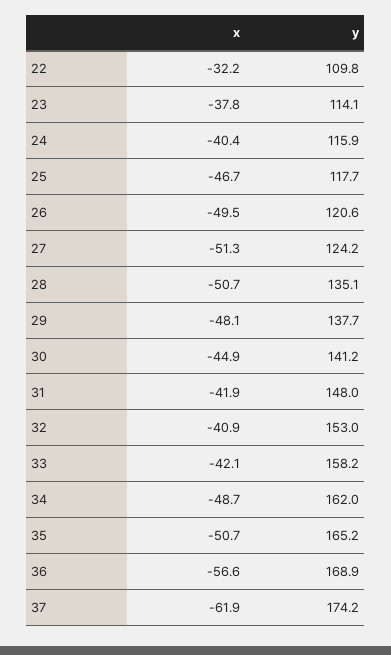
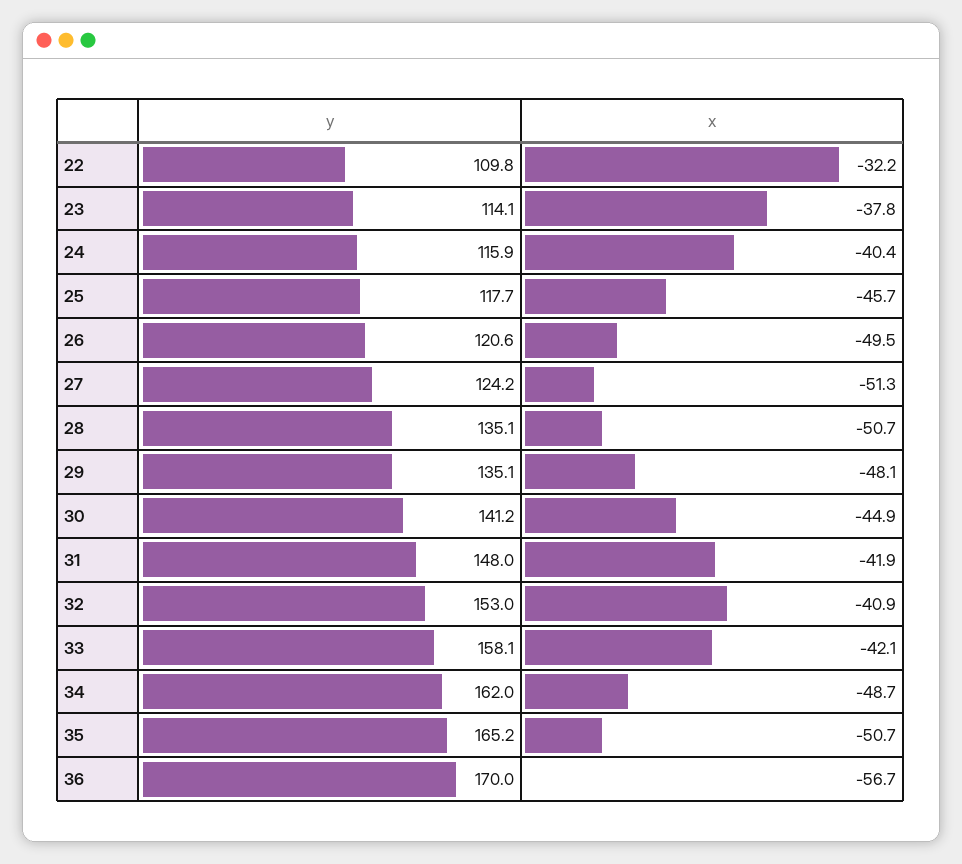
  {
    "x": {
      "22": -32.2,
      "23": -37.8,
      "24": -40.4,
-     "25": -46.7,
+     "25": -45.7,
      "26": -49.5,
      "27": -51.3,
      "28": -50.7,
      "29": -48.1,
      "30": -44.9,
      "31": -41.9,
      "32": -40.9,
      "33": -42.1,
      "34": -48.7,
      "35": -50.7,
-     "36": -56.6,
+     "36": -56.7
-     "37": -61.9
    },
    "y": {
      "22": 109.8,
      "23": 114.1,
      "24": 115.9,
      "25": 117.7,
      "26": 120.6,
      "27": 124.2,
      "28": 135.1,
-     "29": 137.7,
+     "29": 135.1,
      "30": 141.2,
      "31": 148,
      "32": 153,
-     "33": 158.2,
+     "33": 158.1,
      "34": 162,
      "35": 165.2,
-     "36": 168.9,
+     "36": 170
-     "37": 174.2
    }
  }

